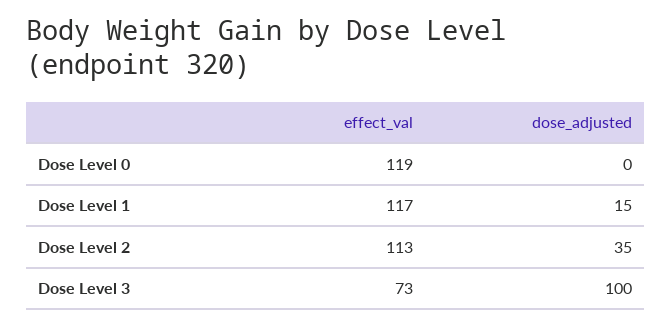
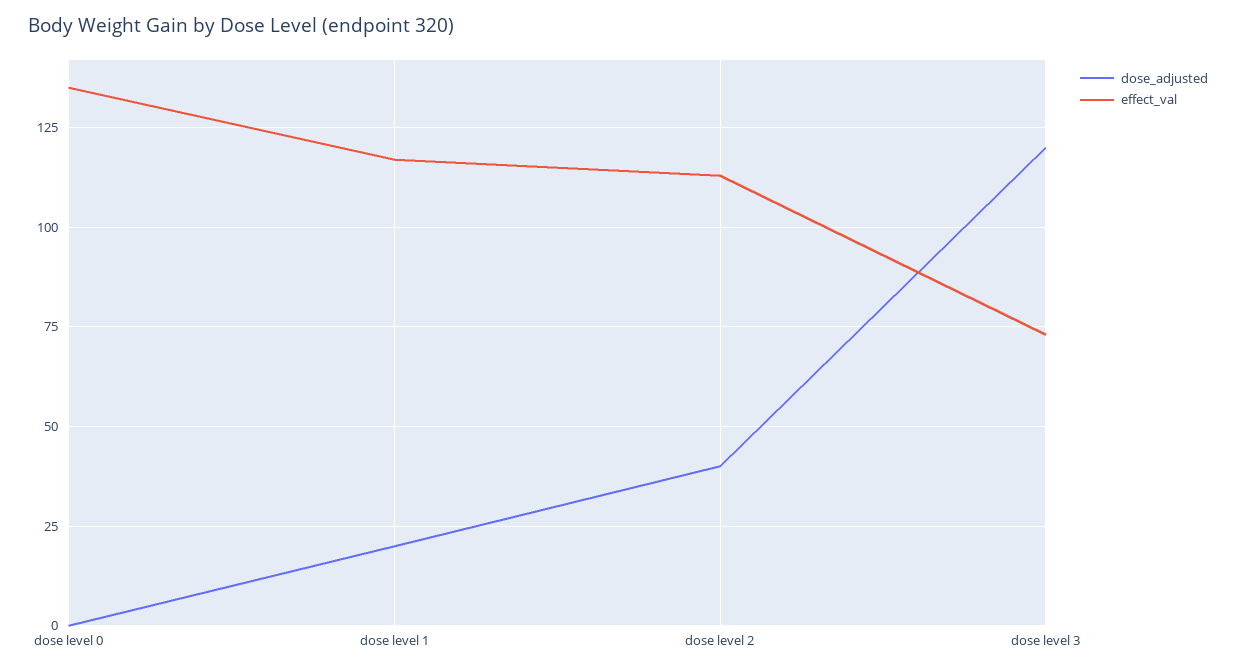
  {
    "effect_val": {
-     "Dose Level 0": 119,
+     "Dose Level 0": 135,
      "Dose Level 1": 117,
      "Dose Level 2": 113,
      "Dose Level 3": 73
    },
    "dose_adjusted": {
      "Dose Level 0": 0,
-     "Dose Level 1": 15,
+     "Dose Level 1": 20,
-     "Dose Level 2": 35,
+     "Dose Level 2": 40,
-     "Dose Level 3": 100
+     "Dose Level 3": 120
    }
  }

